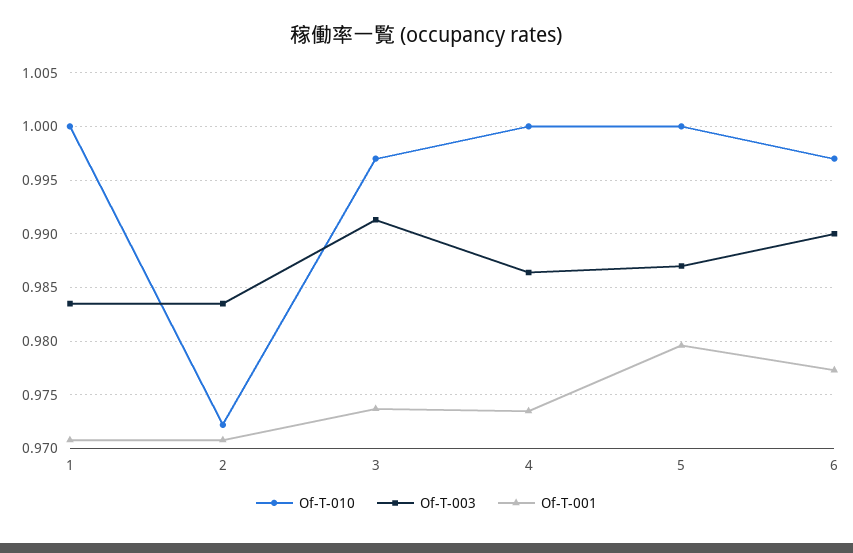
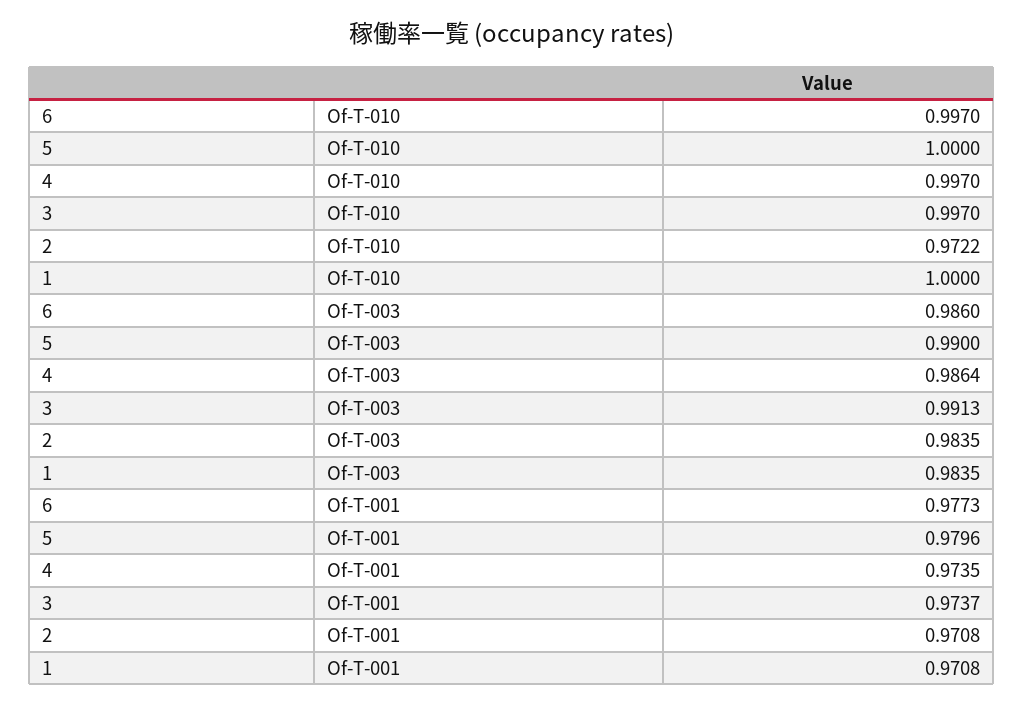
  {
    "Of-T-010": {
      "1": 1,
      "2": 0.9722,
      "3": 0.997,
-     "4": 1,
+     "4": 0.997,
      "5": 1,
      "6": 0.997
    },
    "Of-T-003": {
      "1": 0.9835,
      "2": 0.9835,
      "3": 0.9913,
      "4": 0.9864,
-     "5": 0.987,
+     "5": 0.99,
-     "6": 0.99
+     "6": 0.986
    },
    "Of-T-001": {
      "1": 0.9708,
      "2": 0.9708,
      "3": 0.9737,
      "4": 0.9735,
      "5": 0.9796,
      "6": 0.9773
    }
  }

